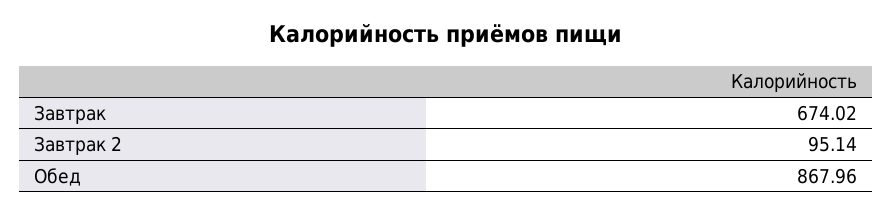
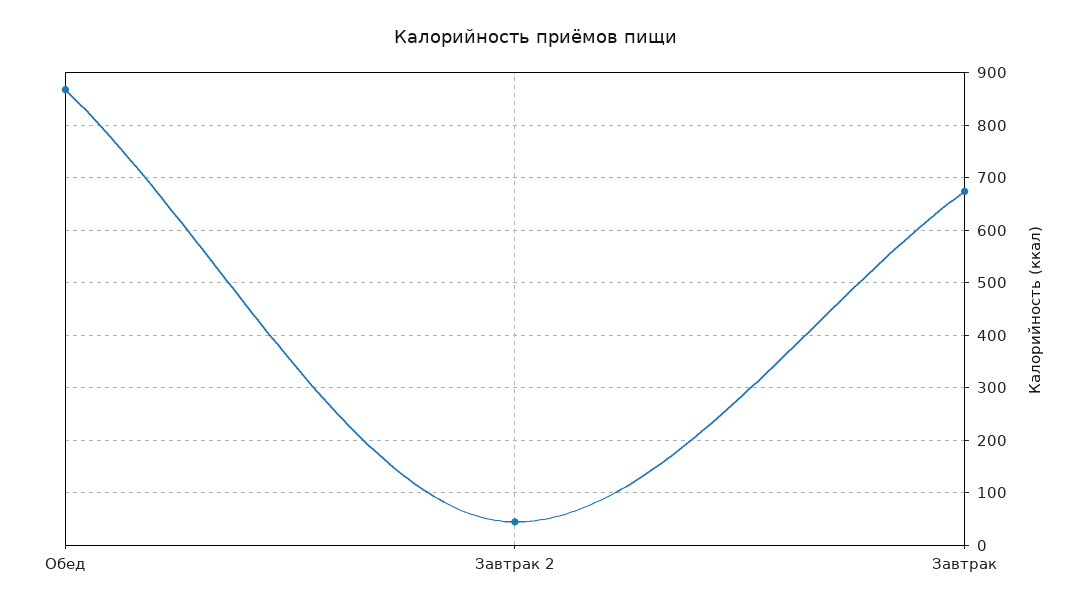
  {
    "Завтрак": 674.02,
-   "Завтрак 2": 95.14,
+   "Завтрак 2": 40,
    "Обед": 867.96
  }

